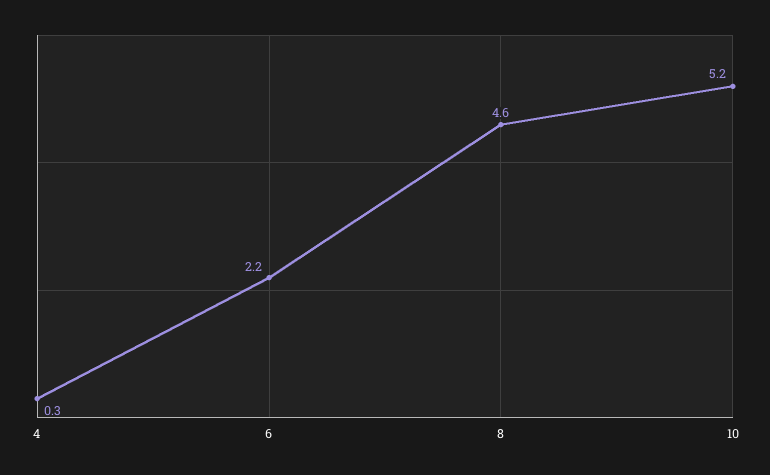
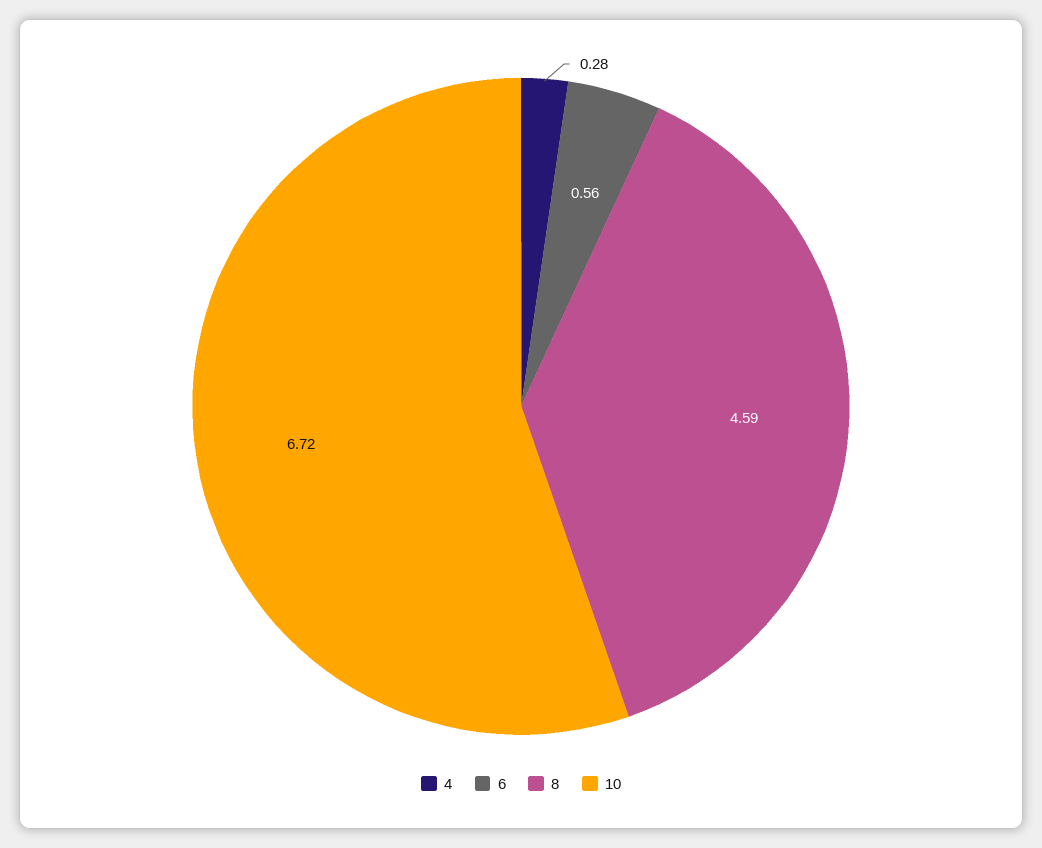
  {
    "4": 0.28,
-   "6": 2.2,
+   "6": 0.56,
    "8": 4.59,
-   "10": 5.2
+   "10": 6.72
  }

